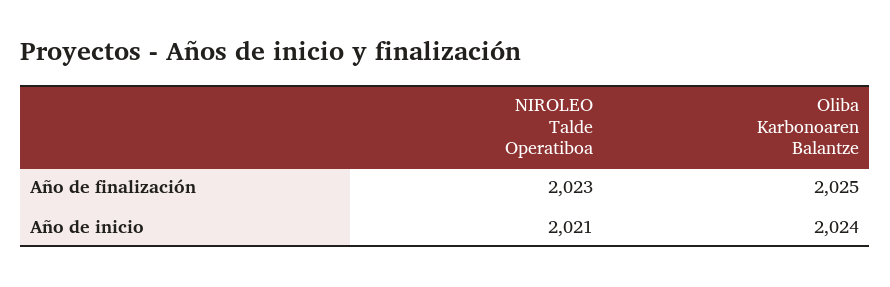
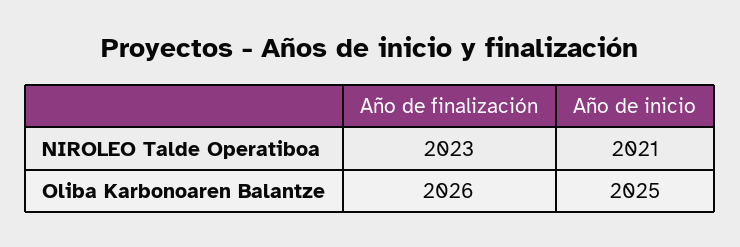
  {
    "NIROLEO Talde Operatiboa": {
      "Año de finalización": 2023,
      "Año de inicio": 2021
    },
    "Oliba Karbonoaren Balantze": {
-     "Año de finalización": 2025,
+     "Año de finalización": 2026,
-     "Año de inicio": 2024
+     "Año de inicio": 2025
    }
  }

